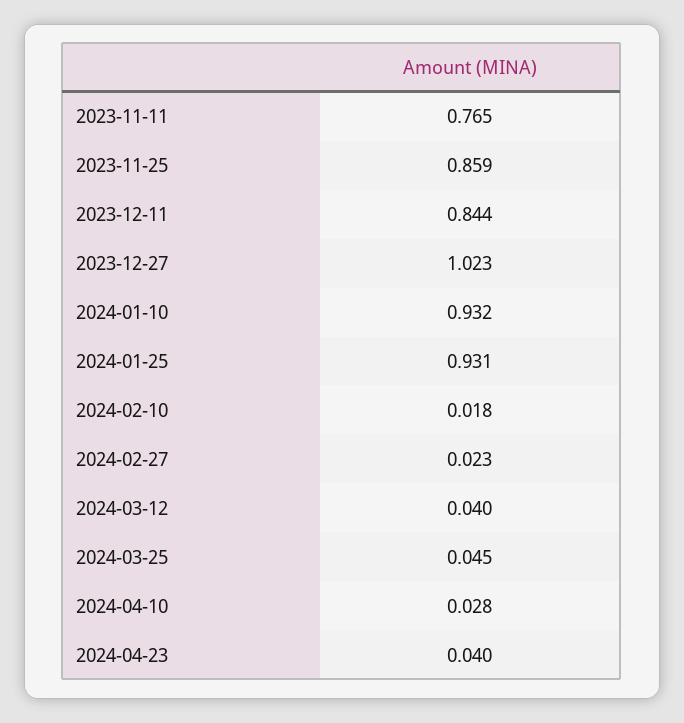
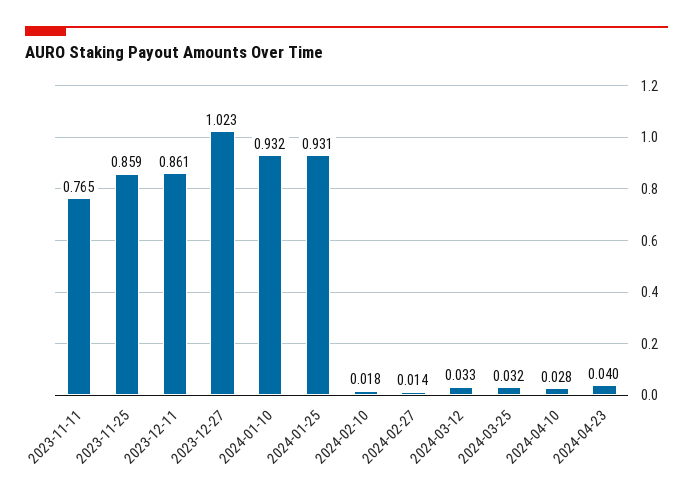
  {
    "2023-11-11": 0.765,
    "2023-11-25": 0.859,
-   "2023-12-11": 0.844,
+   "2023-12-11": 0.861,
    "2023-12-27": 1.023,
    "2024-01-10": 0.932,
    "2024-01-25": 0.931,
    "2024-02-10": 0.018,
-   "2024-02-27": 0.023,
+   "2024-02-27": 0.014,
-   "2024-03-12": 0.04,
+   "2024-03-12": 0.033,
-   "2024-03-25": 0.045,
+   "2024-03-25": 0.032,
    "2024-04-10": 0.028,
    "2024-04-23": 0.04
  }

